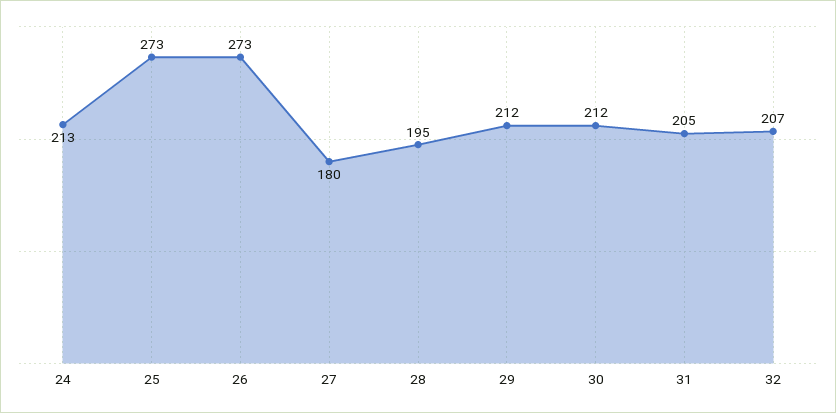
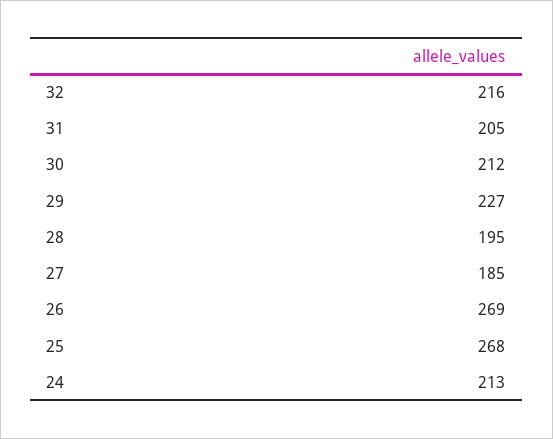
  {
    "24": 213,
-   "25": 273,
+   "25": 268,
-   "26": 273,
+   "26": 269,
-   "27": 180,
+   "27": 185,
    "28": 195,
-   "29": 212,
+   "29": 227,
    "30": 212,
    "31": 205,
-   "32": 207
+   "32": 216
  }

